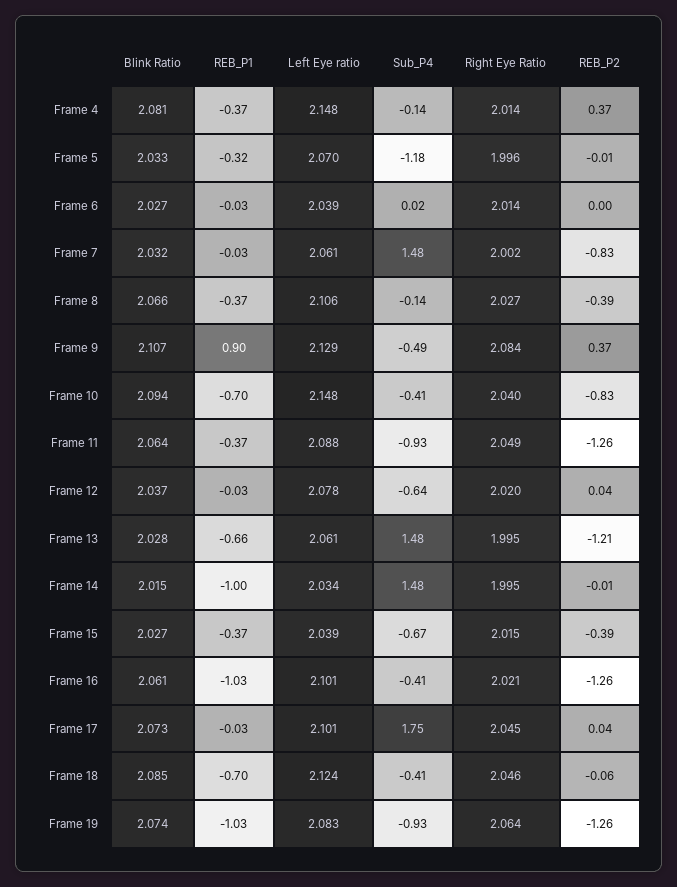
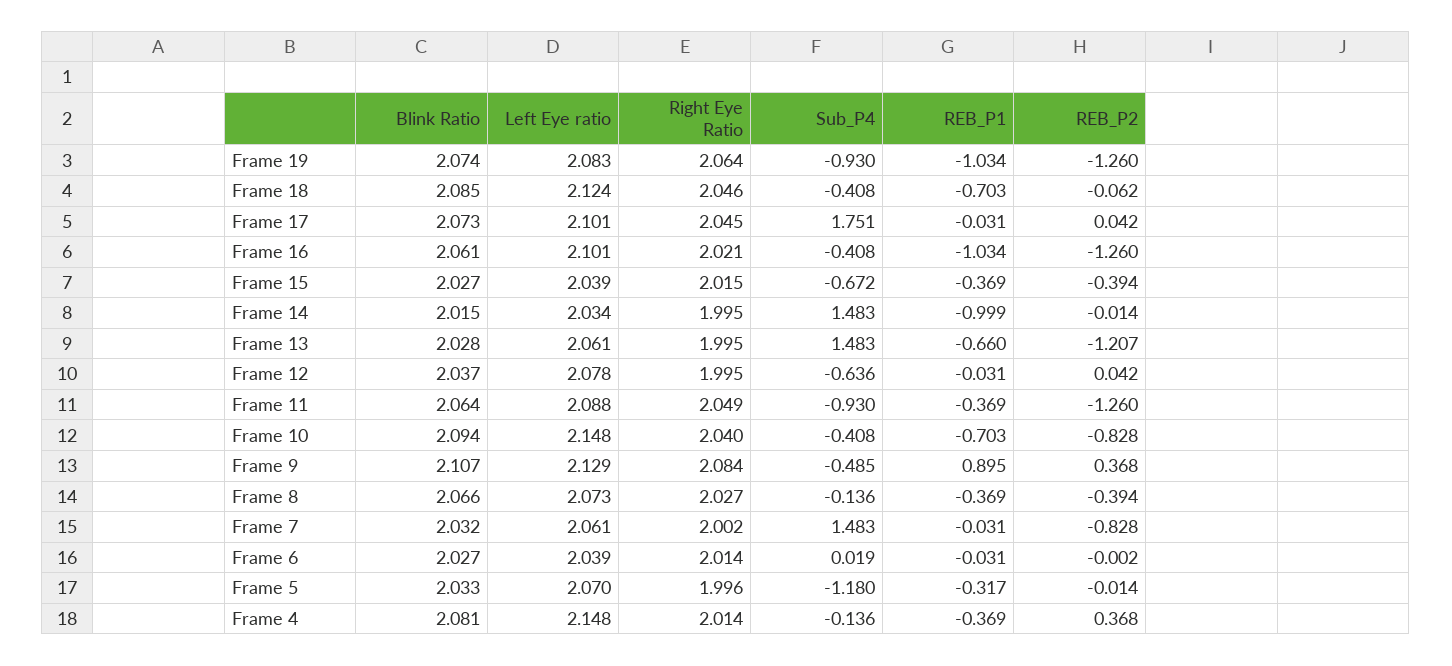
  {
    "Blink Ratio": {
      "Frame 4": 2.081,
      "Frame 5": 2.033,
      "Frame 6": 2.027,
      "Frame 7": 2.032,
      "Frame 8": 2.066,
      "Frame 9": 2.107,
      "Frame 10": 2.094,
      "Frame 11": 2.064,
      "Frame 12": 2.037,
      "Frame 13": 2.028,
      "Frame 14": 2.015,
      "Frame 15": 2.027,
      "Frame 16": 2.061,
      "Frame 17": 2.073,
      "Frame 18": 2.085,
      "Frame 19": 2.074
    },
    "REB_P1": {
      "Frame 4": -0.369,
      "Frame 5": -0.317,
      "Frame 6": -0.031,
      "Frame 7": -0.031,
      "Frame 8": -0.369,
      "Frame 9": 0.895,
      "Frame 10": -0.703,
      "Frame 11": -0.369,
      "Frame 12": -0.031,
      "Frame 13": -0.66,
      "Frame 14": -0.999,
      "Frame 15": -0.369,
      "Frame 16": -1.034,
      "Frame 17": -0.031,
      "Frame 18": -0.703,
      "Frame 19": -1.034
    },
    "Left Eye ratio": {
      "Frame 4": 2.148,
      "Frame 5": 2.07,
      "Frame 6": 2.039,
      "Frame 7": 2.061,
-     "Frame 8": 2.106,
+     "Frame 8": 2.073,
      "Frame 9": 2.129,
      "Frame 10": 2.148,
      "Frame 11": 2.088,
      "Frame 12": 2.078,
      "Frame 13": 2.061,
      "Frame 14": 2.034,
      "Frame 15": 2.039,
      "Frame 16": 2.101,
      "Frame 17": 2.101,
      "Frame 18": 2.124,
      "Frame 19": 2.083
    },
    "Sub_P4": {
      "Frame 4": -0.136,
      "Frame 5": -1.18,
      "Frame 6": 0.019,
      "Frame 7": 1.483,
      "Frame 8": -0.136,
      "Frame 9": -0.485,
      "Frame 10": -0.408,
      "Frame 11": -0.93,
      "Frame 12": -0.636,
      "Frame 13": 1.483,
      "Frame 14": 1.483,
      "Frame 15": -0.672,
      "Frame 16": -0.408,
      "Frame 17": 1.751,
      "Frame 18": -0.408,
      "Frame 19": -0.93
    },
    "Right Eye Ratio": {
      "Frame 4": 2.014,
      "Frame 5": 1.996,
      "Frame 6": 2.014,
      "Frame 7": 2.002,
      "Frame 8": 2.027,
      "Frame 9": 2.084,
      "Frame 10": 2.04,
      "Frame 11": 2.049,
-     "Frame 12": 2.02,
+     "Frame 12": 1.995,
      "Frame 13": 1.995,
      "Frame 14": 1.995,
      "Frame 15": 2.015,
      "Frame 16": 2.021,
      "Frame 17": 2.045,
      "Frame 18": 2.046,
      "Frame 19": 2.064
    },
    "REB_P2": {
      "Frame 4": 0.368,
      "Frame 5": -0.014,
      "Frame 6": -0.002,
      "Frame 7": -0.828,
      "Frame 8": -0.394,
      "Frame 9": 0.368,
      "Frame 10": -0.828,
      "Frame 11": -1.26,
      "Frame 12": 0.042,
      "Frame 13": -1.207,
      "Frame 14": -0.014,
      "Frame 15": -0.394,
      "Frame 16": -1.26,
      "Frame 17": 0.042,
      "Frame 18": -0.062,
      "Frame 19": -1.26
    }
  }

